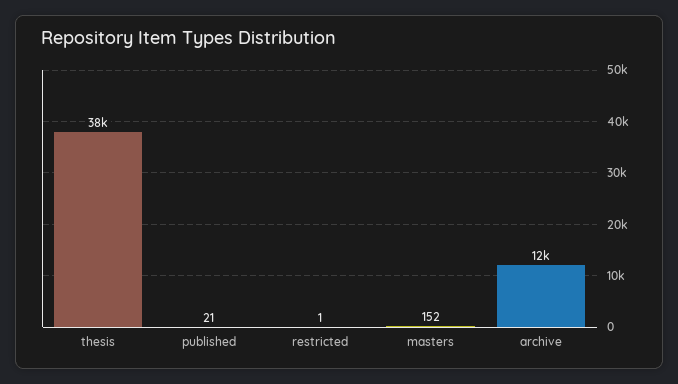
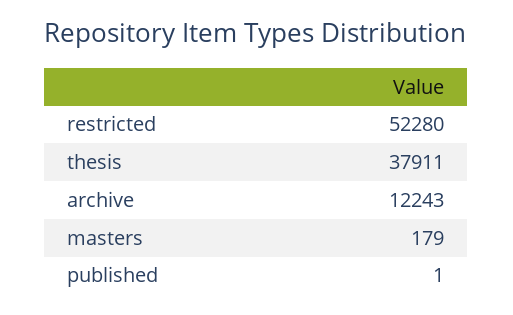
  {
    "thesis": 37911,
-   "published": 21,
+   "published": 1,
-   "restricted": 1,
+   "restricted": 52280,
-   "masters": 152,
+   "masters": 179,
    "archive": 12243
  }

